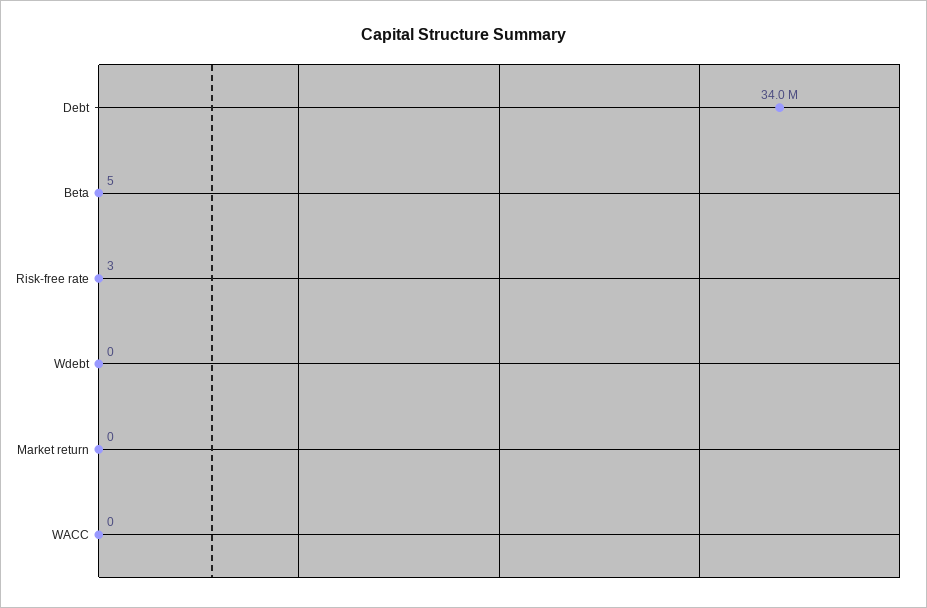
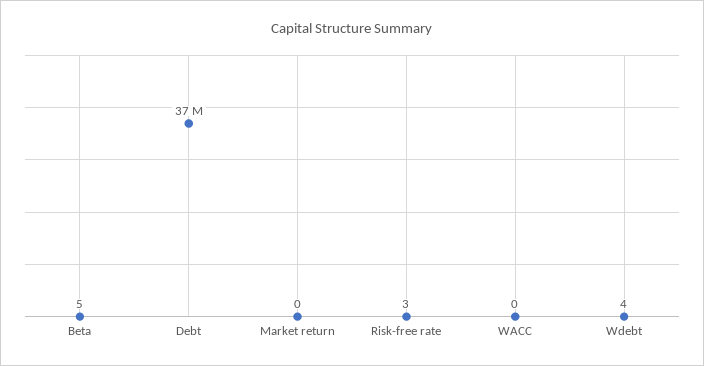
  {
-   "Debt": 34000000,
+   "Debt": 37000000,
    "Beta": 5,
    "Risk-free rate": 3,
-   "Wdebt": 0,
+   "Wdebt": 4,
    "Market return": 0,
    "WACC": 0
  }

